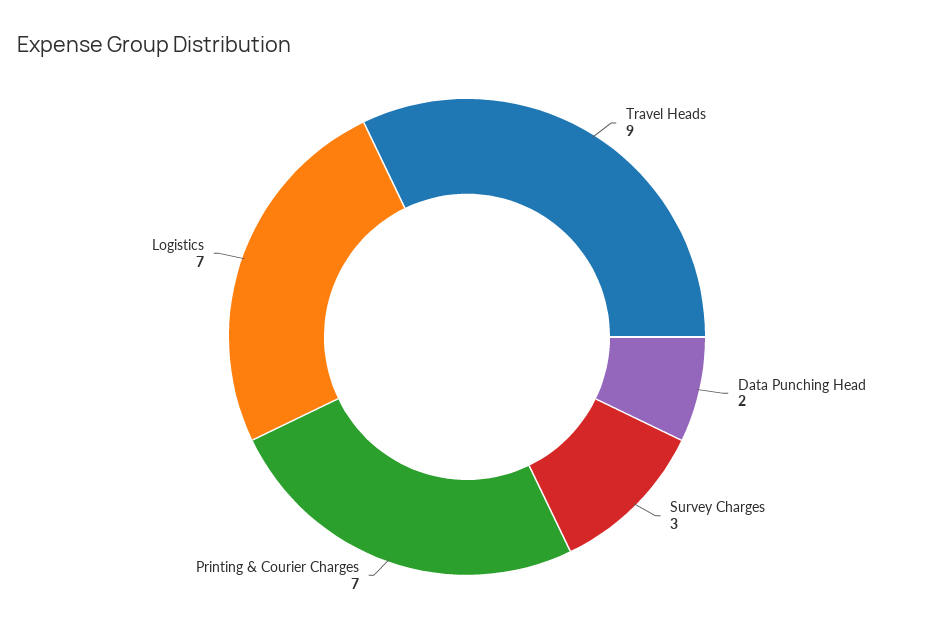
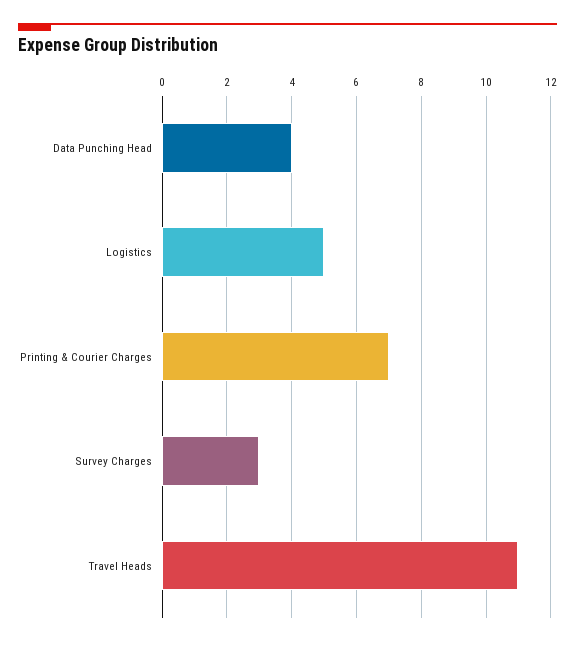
  {
-   "Travel Heads": 9,
+   "Travel Heads": 11,
-   "Data Punching Head": 2,
+   "Data Punching Head": 4,
    "Survey Charges": 3,
    "Printing & Courier Charges": 7,
-   "Logistics": 7
+   "Logistics": 5
  }

